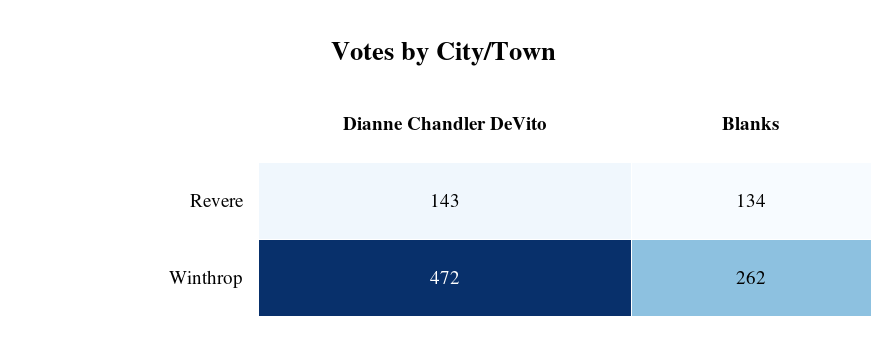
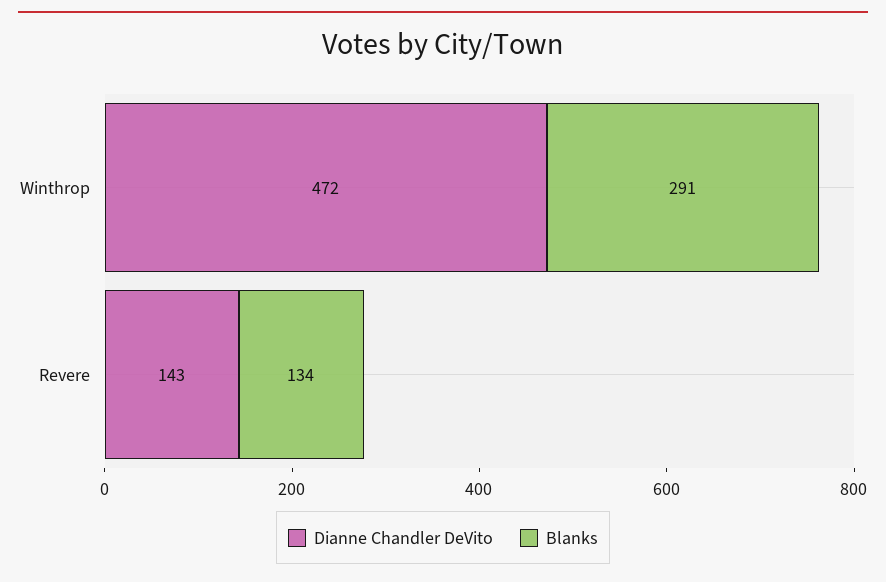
  {
    "Dianne Chandler DeVito": {
      "Revere": 143,
      "Winthrop": 472
    },
    "Blanks": {
      "Revere": 134,
-     "Winthrop": 262
+     "Winthrop": 291
    }
  }

